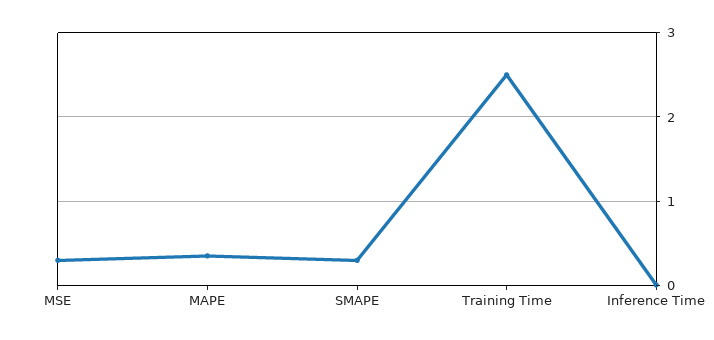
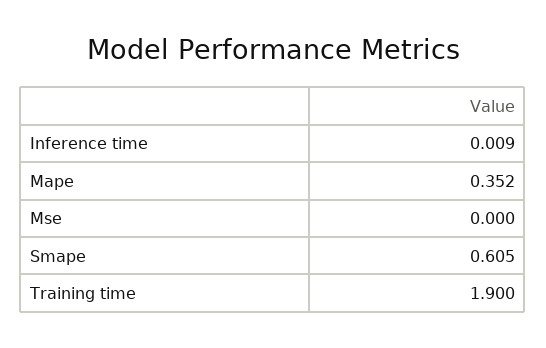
  {
-   "MSE": 0.3,
+   "MSE": 0,
    "MAPE": 0.352,
-   "SMAPE": 0.3,
+   "SMAPE": 0.605,
-   "Training Time": 2.5,
+   "Training Time": 1.9,
    "Inference Time": 0.009
  }

